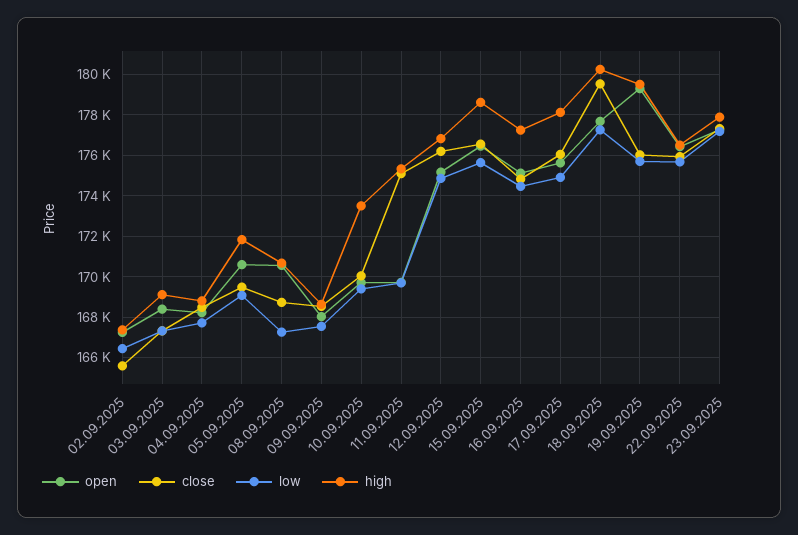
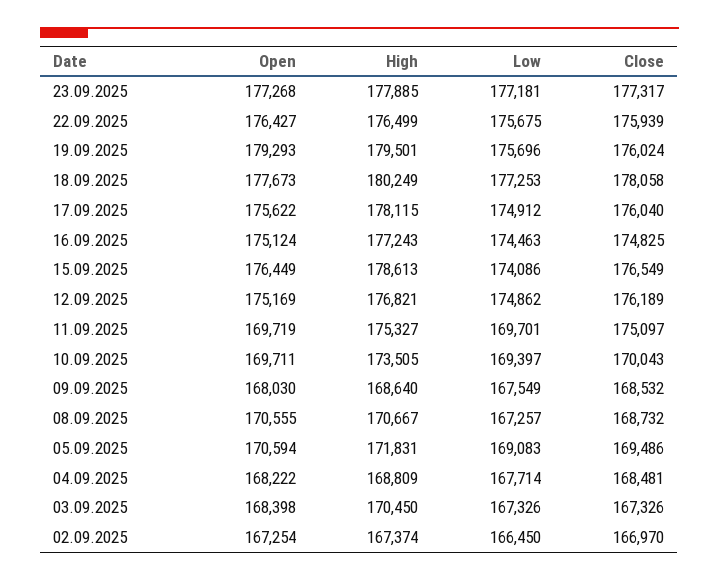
  {
    "open": {
      "02.09.2025": 167254,
      "03.09.2025": 168398,
      "04.09.2025": 168222,
      "05.09.2025": 170594,
      "08.09.2025": 170555,
      "09.09.2025": 168030,
      "10.09.2025": 169711,
      "11.09.2025": 169719,
      "12.09.2025": 175169,
      "15.09.2025": 176449,
      "16.09.2025": 175124,
      "17.09.2025": 175622,
      "18.09.2025": 177673,
      "19.09.2025": 179293,
      "22.09.2025": 176427,
      "23.09.2025": 177268
    },
    "close": {
-     "02.09.2025": 165500,
+     "02.09.2025": 166970,
      "03.09.2025": 167326,
      "04.09.2025": 168481,
      "05.09.2025": 169486,
      "08.09.2025": 168732,
      "09.09.2025": 168532,
      "10.09.2025": 170043,
      "11.09.2025": 175097,
      "12.09.2025": 176189,
      "15.09.2025": 176549,
      "16.09.2025": 174825,
      "17.09.2025": 176040,
-     "18.09.2025": 179500,
+     "18.09.2025": 178058,
      "19.09.2025": 176024,
      "22.09.2025": 175939,
      "23.09.2025": 177317
    },
    "low": {
      "02.09.2025": 166450,
      "03.09.2025": 167326,
      "04.09.2025": 167714,
      "05.09.2025": 169083,
      "08.09.2025": 167257,
      "09.09.2025": 167549,
      "10.09.2025": 169397,
      "11.09.2025": 169701,
      "12.09.2025": 174862,
-     "15.09.2025": 175500,
+     "15.09.2025": 174086,
      "16.09.2025": 174463,
      "17.09.2025": 174912,
      "18.09.2025": 177253,
      "19.09.2025": 175696,
      "22.09.2025": 175675,
      "23.09.2025": 177181
    },
    "high": {
      "02.09.2025": 167374,
-     "03.09.2025": 169000,
+     "03.09.2025": 170450,
      "04.09.2025": 168809,
      "05.09.2025": 171831,
      "08.09.2025": 170667,
      "09.09.2025": 168640,
      "10.09.2025": 173505,
      "11.09.2025": 175327,
      "12.09.2025": 176821,
      "15.09.2025": 178613,
      "16.09.2025": 177243,
      "17.09.2025": 178115,
      "18.09.2025": 180249,
      "19.09.2025": 179501,
      "22.09.2025": 176499,
      "23.09.2025": 177885
    }
  }

